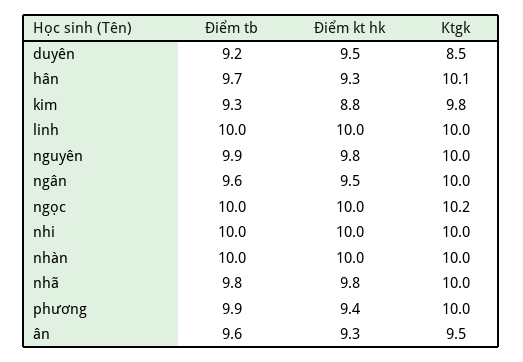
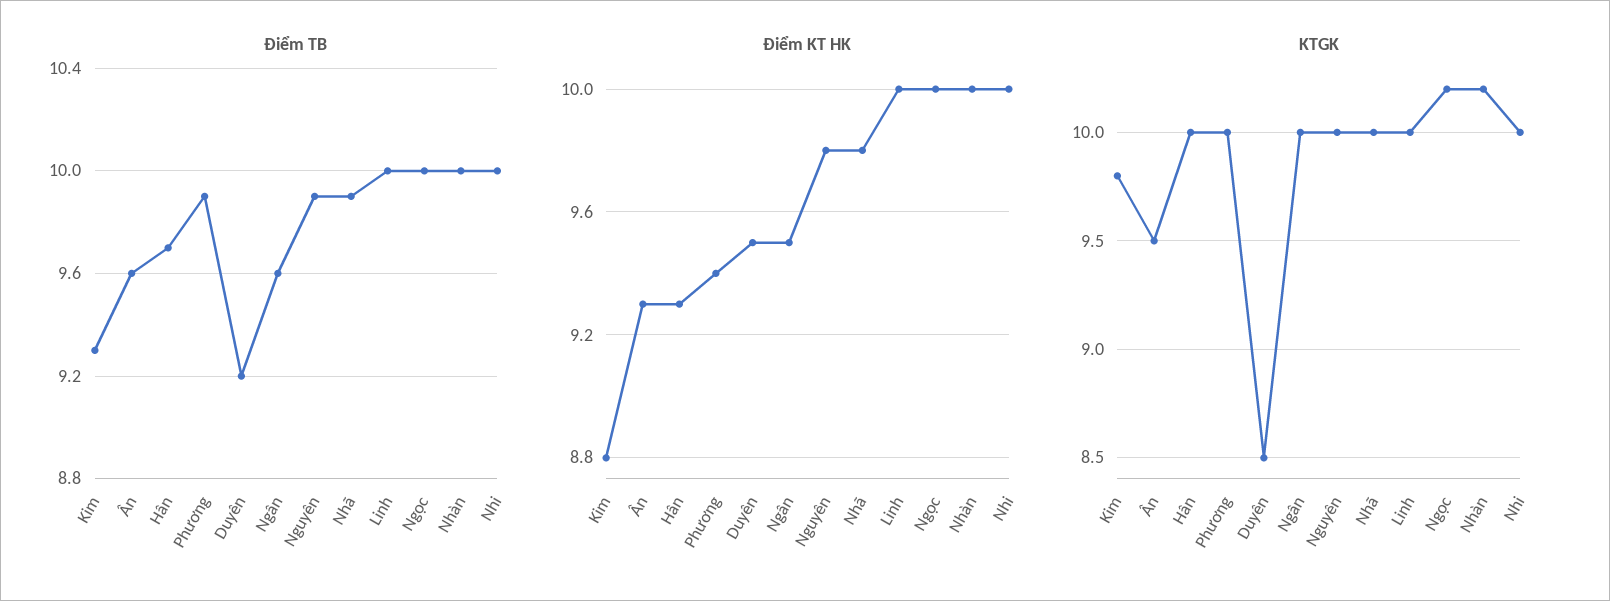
  {
    "Điểm tb": {
      "duyên": 9.2,
      "hân": 9.7,
      "kim": 9.3,
      "linh": 10,
      "nguyên": 9.9,
      "ngân": 9.6,
      "ngọc": 10,
      "nhi": 10,
      "nhàn": 10,
-     "nhã": 9.8,
+     "nhã": 9.9,
      "phương": 9.9,
      "ân": 9.6
    },
    "Điểm kt hk": {
      "duyên": 9.5,
      "hân": 9.3,
      "kim": 8.8,
      "linh": 10,
      "nguyên": 9.8,
      "ngân": 9.5,
      "ngọc": 10,
      "nhi": 10,
      "nhàn": 10,
      "nhã": 9.8,
      "phương": 9.4,
      "ân": 9.3
    },
    "Ktgk": {
      "duyên": 8.5,
-     "hân": 10.1,
+     "hân": 10,
      "kim": 9.8,
      "linh": 10,
      "nguyên": 10,
      "ngân": 10,
      "ngọc": 10.2,
      "nhi": 10,
-     "nhàn": 10,
+     "nhàn": 10.2,
      "nhã": 10,
      "phương": 10,
      "ân": 9.5
    }
  }

